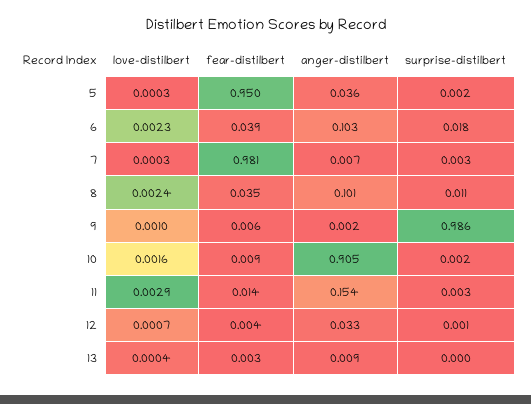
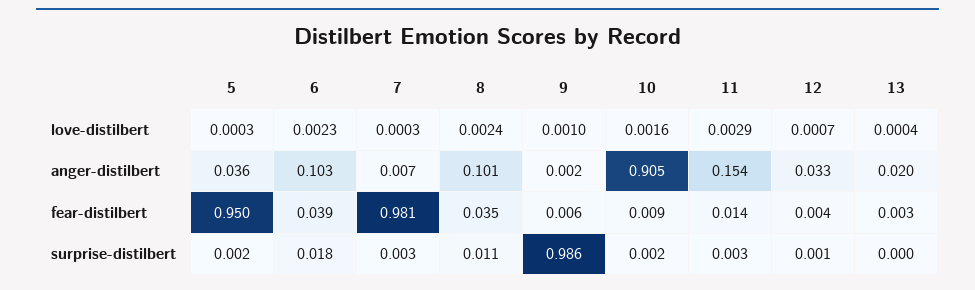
  {
    "love-distilbert": {
      "5": 0.0003,
      "6": 0.0023,
      "7": 0.0003,
      "8": 0.0024,
      "9": 0.001,
      "10": 0.0016,
      "11": 0.0029,
      "12": 0.0007,
      "13": 0.0004
    },
    "fear-distilbert": {
      "5": 0.95,
      "6": 0.039,
      "7": 0.981,
      "8": 0.035,
      "9": 0.006,
      "10": 0.009,
      "11": 0.014,
      "12": 0.004,
      "13": 0.003
    },
    "anger-distilbert": {
      "5": 0.036,
      "6": 0.103,
      "7": 0.007,
      "8": 0.101,
      "9": 0.002,
      "10": 0.905,
      "11": 0.154,
      "12": 0.033,
-     "13": 0.009
+     "13": 0.02
    },
    "surprise-distilbert": {
      "5": 0.002,
      "6": 0.018,
      "7": 0.003,
      "8": 0.011,
      "9": 0.986,
      "10": 0.002,
      "11": 0.003,
      "12": 0.001,
      "13": 0
    }
  }

